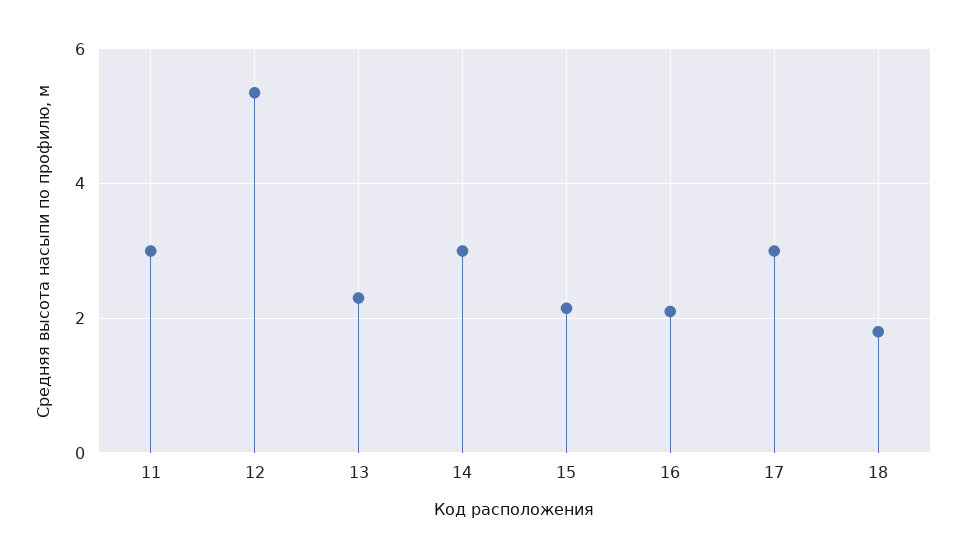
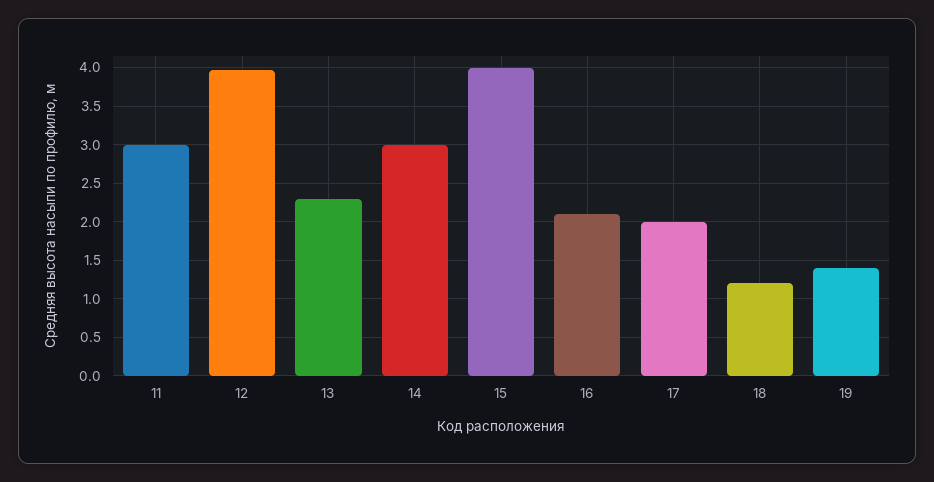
  {
    "11": 3,
-   "12": 5.4,
+   "12": 4,
    "13": 2.3,
    "14": 3,
-   "15": 2.2,
+   "15": 4,
    "16": 2.1,
-   "17": 3,
+   "17": 2,
-   "18": 1.8
+   "18": 1.2,
+   "19": 1.4
  }

